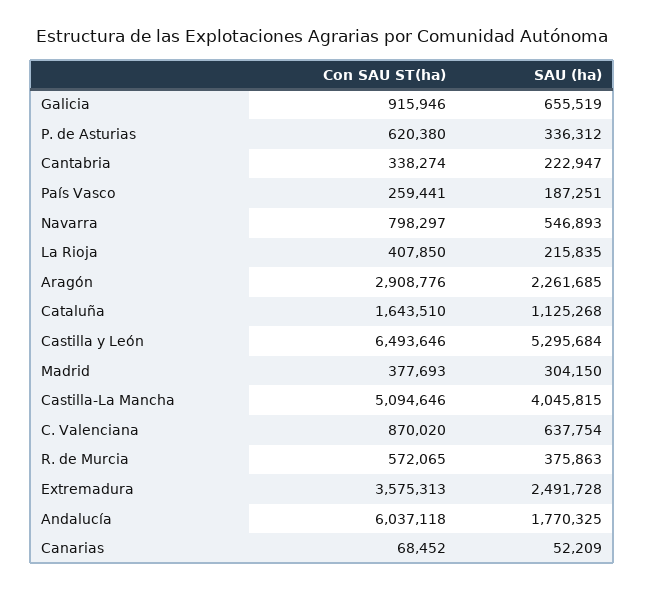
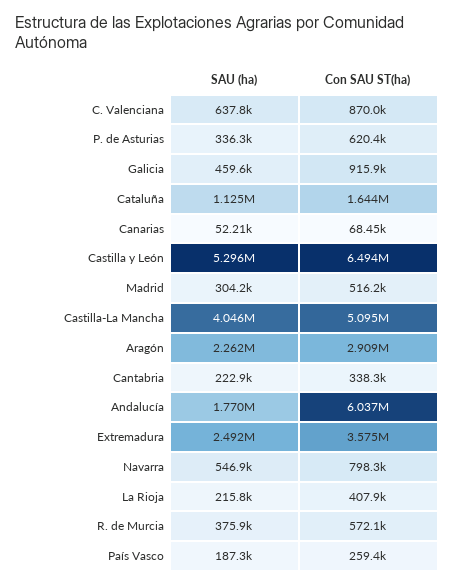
  {
    "Con SAU ST(ha)": {
      "Galicia": 915946,
      "P. de Asturias": 620380,
      "Cantabria": 338274,
      "País Vasco": 259441,
      "Navarra": 798297,
      "La Rioja": 407850,
      "Aragón": 2908776,
      "Cataluña": 1643510,
      "Castilla y León": 6493646,
-     "Madrid": 377693,
+     "Madrid": 516200,
      "Castilla-La Mancha": 5094646,
      "C. Valenciana": 870020,
      "R. de Murcia": 572065,
      "Extremadura": 3575313,
      "Andalucía": 6037118,
      "Canarias": 68452
    },
    "SAU (ha)": {
-     "Galicia": 655519,
+     "Galicia": 459600,
      "P. de Asturias": 336312,
      "Cantabria": 222947,
      "País Vasco": 187251,
      "Navarra": 546893,
      "La Rioja": 215835,
      "Aragón": 2261685,
      "Cataluña": 1125268,
      "Castilla y León": 5295684,
      "Madrid": 304150,
      "Castilla-La Mancha": 4045815,
      "C. Valenciana": 637754,
      "R. de Murcia": 375863,
      "Extremadura": 2491728,
      "Andalucía": 1770325,
      "Canarias": 52209
    }
  }

